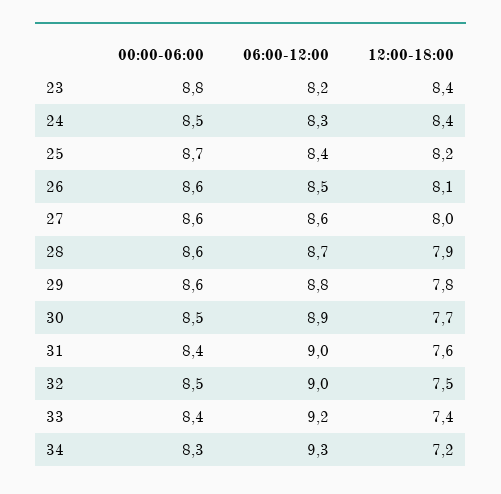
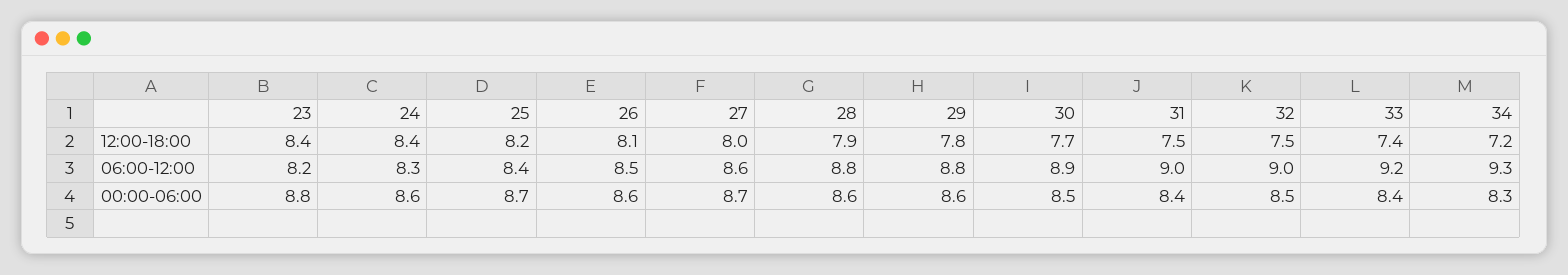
  {
    "00:00-06:00": {
      "23": 8.8,
-     "24": 8.5,
+     "24": 8.6,
      "25": 8.7,
      "26": 8.6,
-     "27": 8.6,
+     "27": 8.7,
      "28": 8.6,
      "29": 8.6,
      "30": 8.5,
      "31": 8.4,
      "32": 8.5,
      "33": 8.4,
      "34": 8.3
    },
    "06:00-12:00": {
      "23": 8.2,
      "24": 8.3,
      "25": 8.4,
      "26": 8.5,
      "27": 8.6,
-     "28": 8.7,
+     "28": 8.8,
      "29": 8.8,
      "30": 8.9,
      "31": 9,
      "32": 9,
      "33": 9.2,
      "34": 9.3
    },
    "12:00-18:00": {
      "23": 8.4,
      "24": 8.4,
      "25": 8.2,
      "26": 8.1,
      "27": 8,
      "28": 7.9,
      "29": 7.8,
      "30": 7.7,
-     "31": 7.6,
+     "31": 7.5,
      "32": 7.5,
      "33": 7.4,
      "34": 7.2
    }
  }

